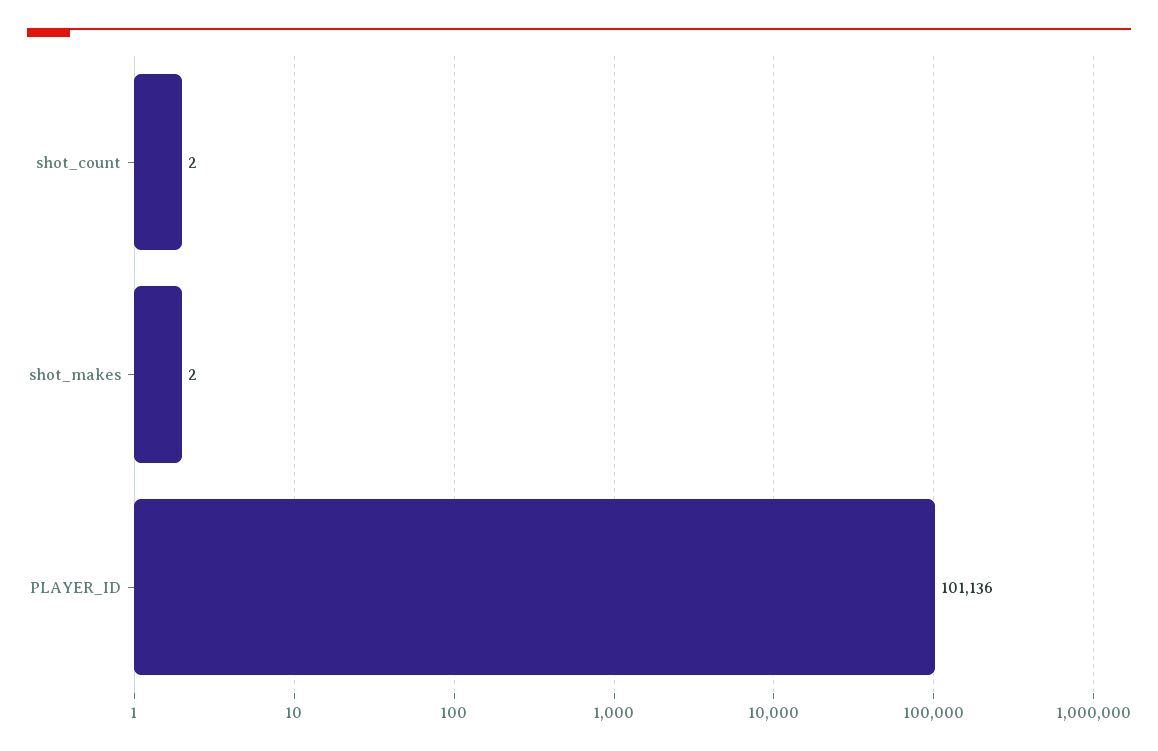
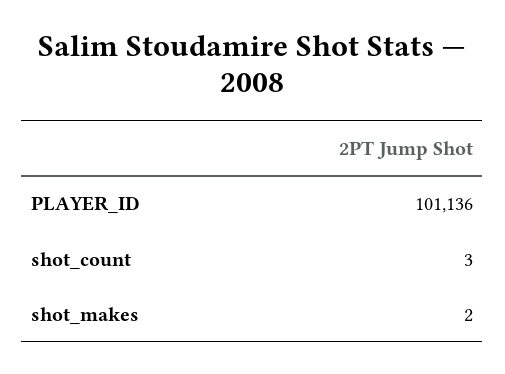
  {
-   "shot_count": 2,
+   "shot_count": 3,
    "shot_makes": 2,
    "PLAYER_ID": 101136
  }

